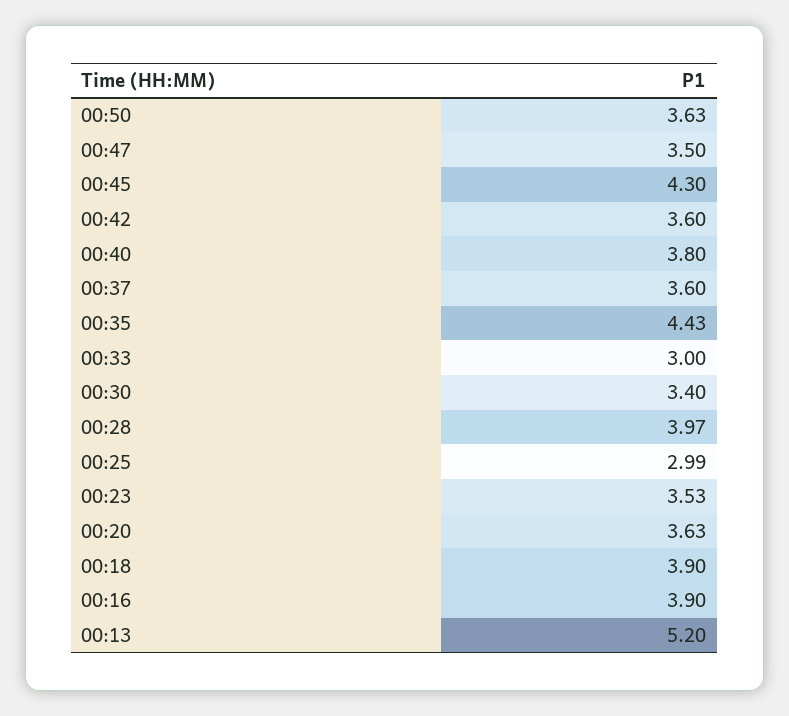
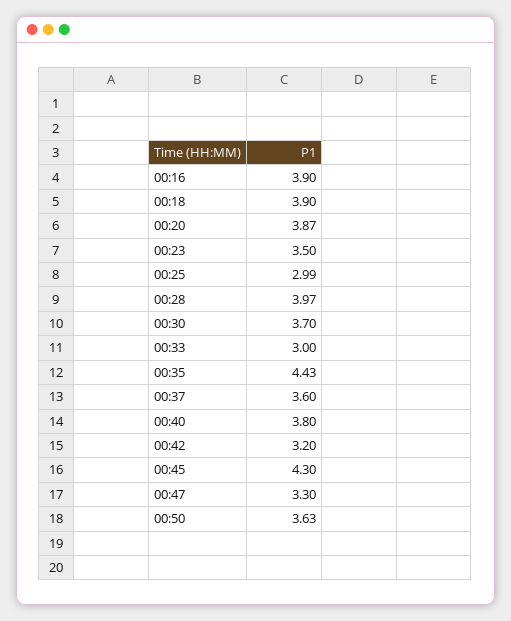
  {
    "00:50": 3.63,
-   "00:47": 3.5,
+   "00:47": 3.3,
    "00:45": 4.3,
-   "00:42": 3.6,
+   "00:42": 3.2,
    "00:40": 3.8,
    "00:37": 3.6,
    "00:35": 4.43,
    "00:33": 3,
-   "00:30": 3.4,
+   "00:30": 3.7,
    "00:28": 3.97,
    "00:25": 2.99,
-   "00:23": 3.53,
+   "00:23": 3.5,
-   "00:20": 3.63,
+   "00:20": 3.87,
    "00:18": 3.9,
-   "00:16": 3.9,
+   "00:16": 3.9
-   "00:13": 5.2
  }

